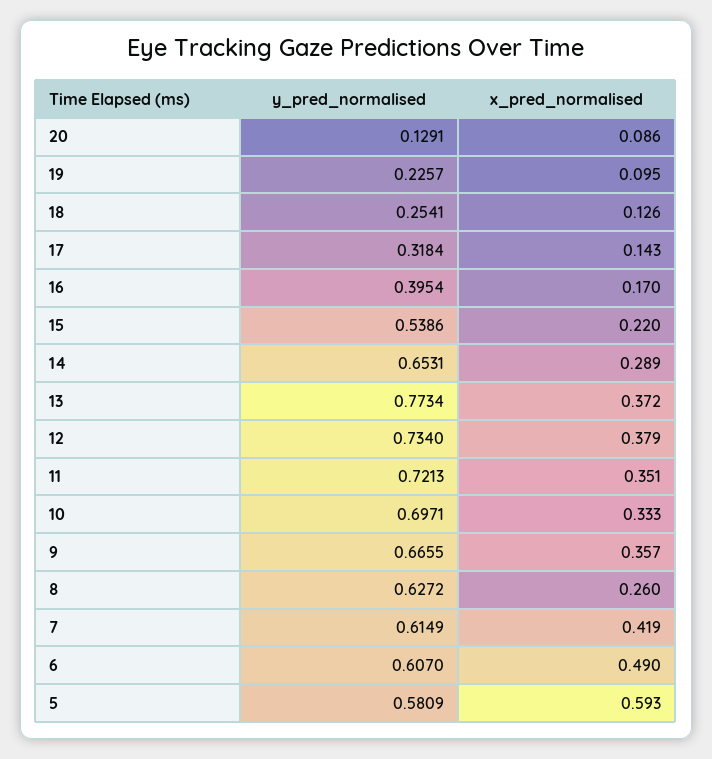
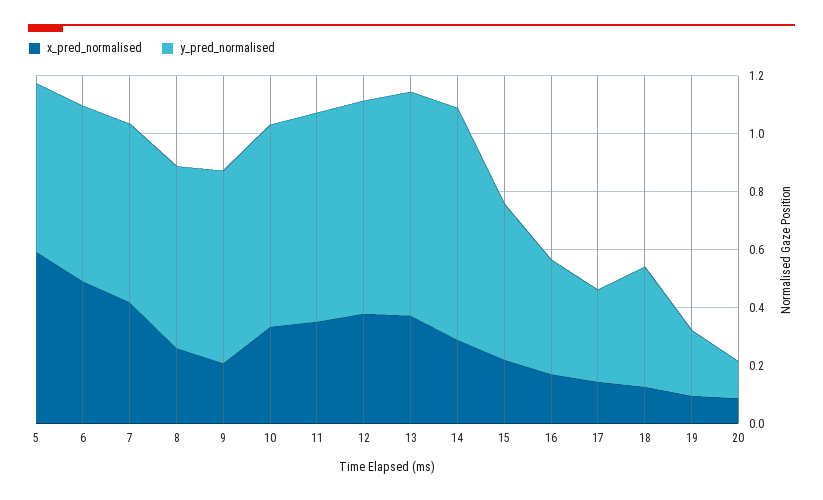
  {
    "y_pred_normalised": {
      "20": 0.1291,
      "19": 0.2257,
-     "18": 0.2541,
+     "18": 0.4,
      "17": 0.3184,
      "16": 0.3954,
      "15": 0.5386,
-     "14": 0.6531,
+     "14": 0.8,
      "13": 0.7734,
      "12": 0.734,
      "11": 0.7213,
      "10": 0.6971,
      "9": 0.6655,
      "8": 0.6272,
      "7": 0.6149,
      "6": 0.607,
      "5": 0.5809
    },
    "x_pred_normalised": {
      "20": 0.086,
      "19": 0.095,
      "18": 0.126,
      "17": 0.143,
      "16": 0.17,
      "15": 0.22,
      "14": 0.289,
      "13": 0.372,
      "12": 0.379,
      "11": 0.351,
      "10": 0.333,
-     "9": 0.357,
+     "9": 0.2,
      "8": 0.26,
      "7": 0.419,
      "6": 0.49,
      "5": 0.593
    }
  }

